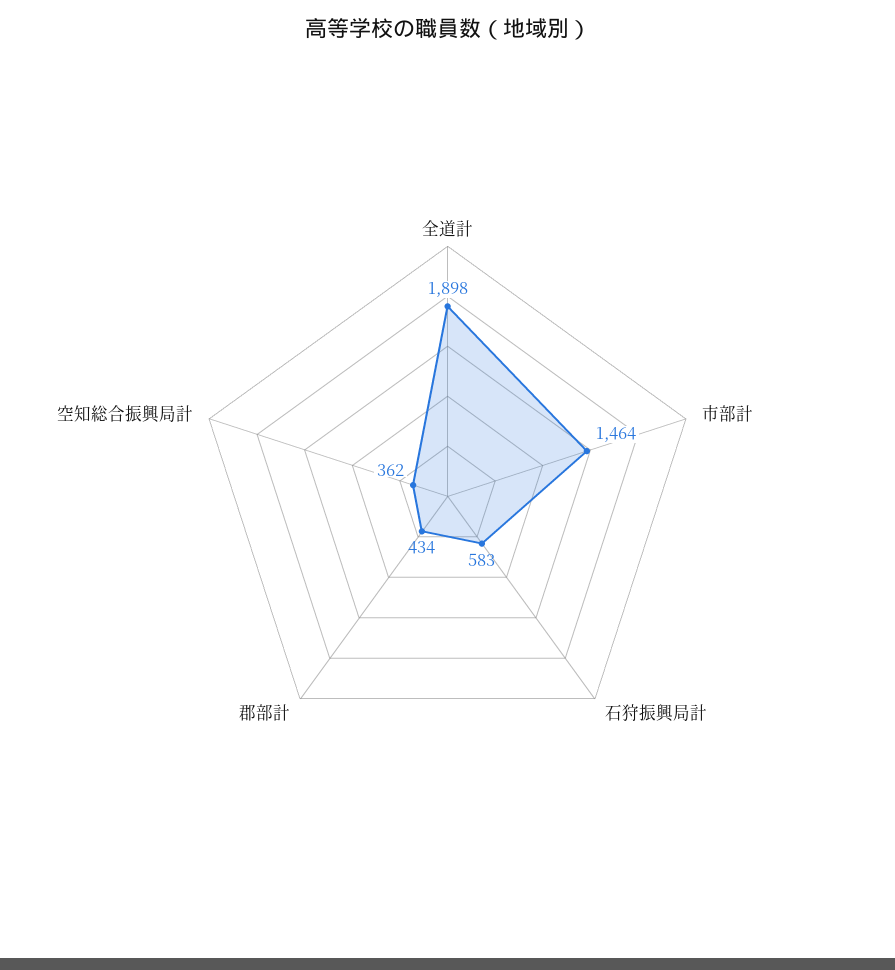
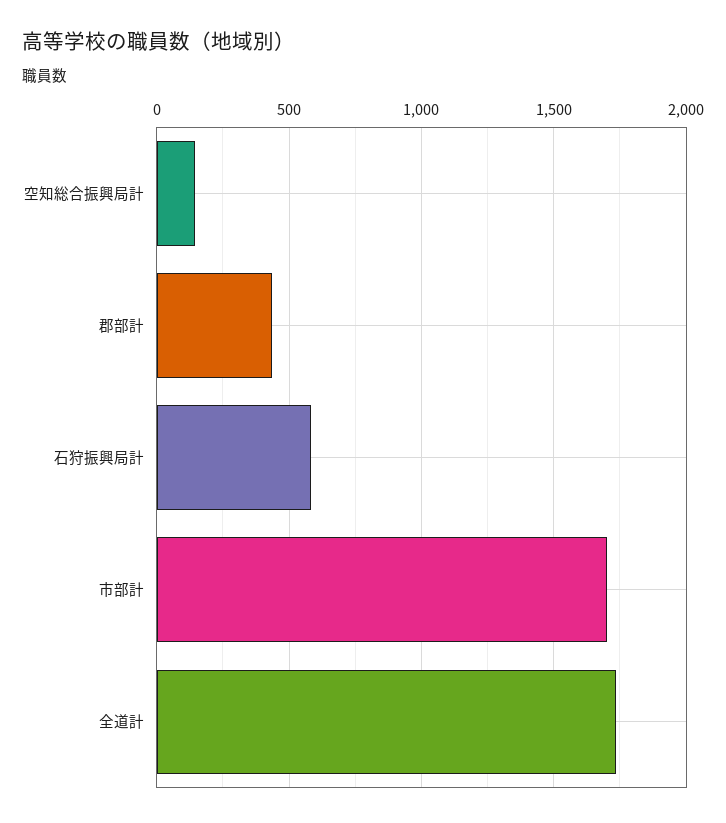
  {
-   "全道計": 1898,
+   "全道計": 1750,
-   "市部計": 1464,
+   "市部計": 1700,
    "石狩振興局計": 583,
    "郡部計": 434,
-   "空知総合振興局計": 362
+   "空知総合振興局計": 150
  }

